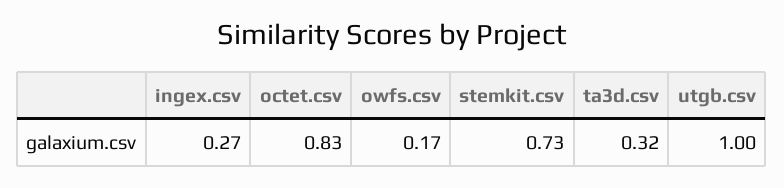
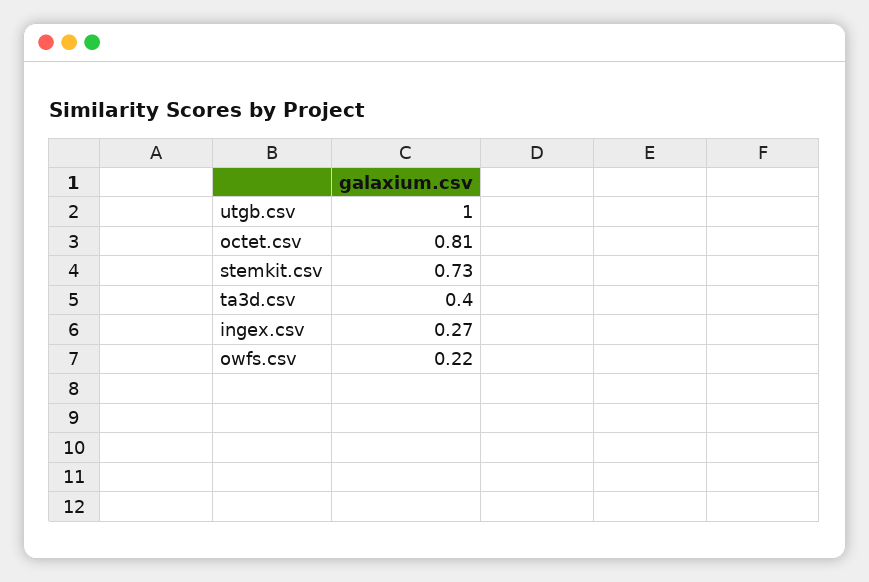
  {
    "ingex.csv": 0.27,
-   "octet.csv": 0.83,
+   "octet.csv": 0.81,
-   "owfs.csv": 0.17,
+   "owfs.csv": 0.22,
    "stemkit.csv": 0.73,
-   "ta3d.csv": 0.32,
+   "ta3d.csv": 0.4,
    "utgb.csv": 1
  }

